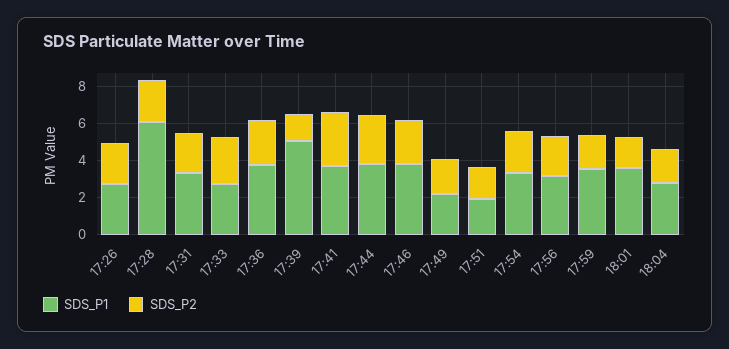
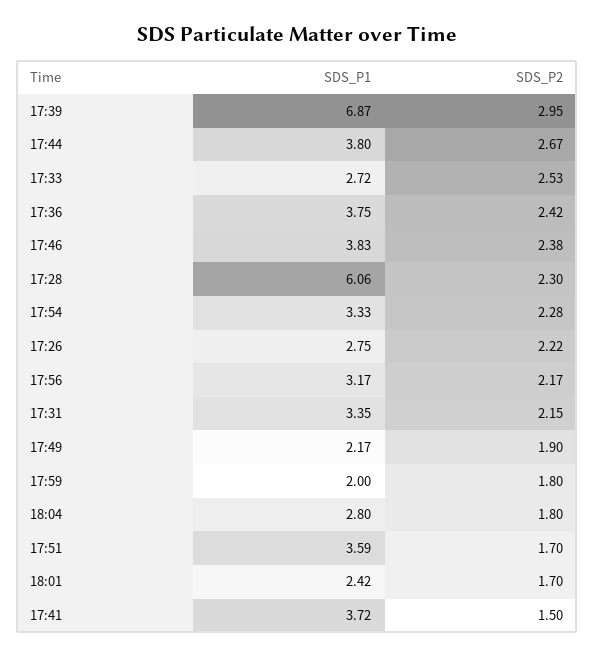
  {
    "SDS_P1": {
      "17:26": 2.75,
      "17:28": 6.06,
      "17:31": 3.35,
      "17:33": 2.72,
      "17:36": 3.75,
-     "17:39": 5,
+     "17:39": 6.87,
      "17:41": 3.72,
      "17:44": 3.8,
      "17:46": 3.83,
      "17:49": 2.17,
-     "17:51": 2,
+     "17:51": 3.59,
      "17:54": 3.33,
      "17:56": 3.17,
-     "17:59": 3.5,
+     "17:59": 2,
-     "18:01": 3.5,
+     "18:01": 2.42,
      "18:04": 2.8
    },
    "SDS_P2": {
      "17:26": 2.22,
      "17:28": 2.3,
      "17:31": 2.15,
      "17:33": 2.53,
      "17:36": 2.42,
-     "17:39": 1.5,
+     "17:39": 2.95,
-     "17:41": 3,
+     "17:41": 1.5,
      "17:44": 2.67,
      "17:46": 2.38,
      "17:49": 1.9,
      "17:51": 1.7,
      "17:54": 2.28,
      "17:56": 2.17,
      "17:59": 1.8,
      "18:01": 1.7,
      "18:04": 1.8
    }
  }

